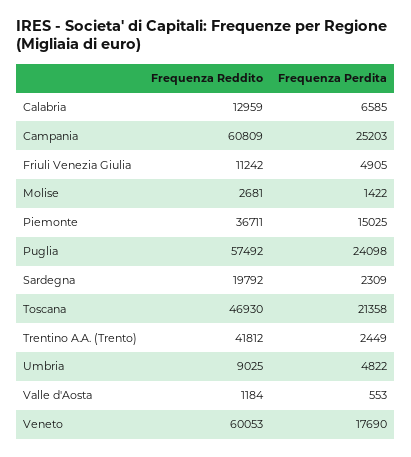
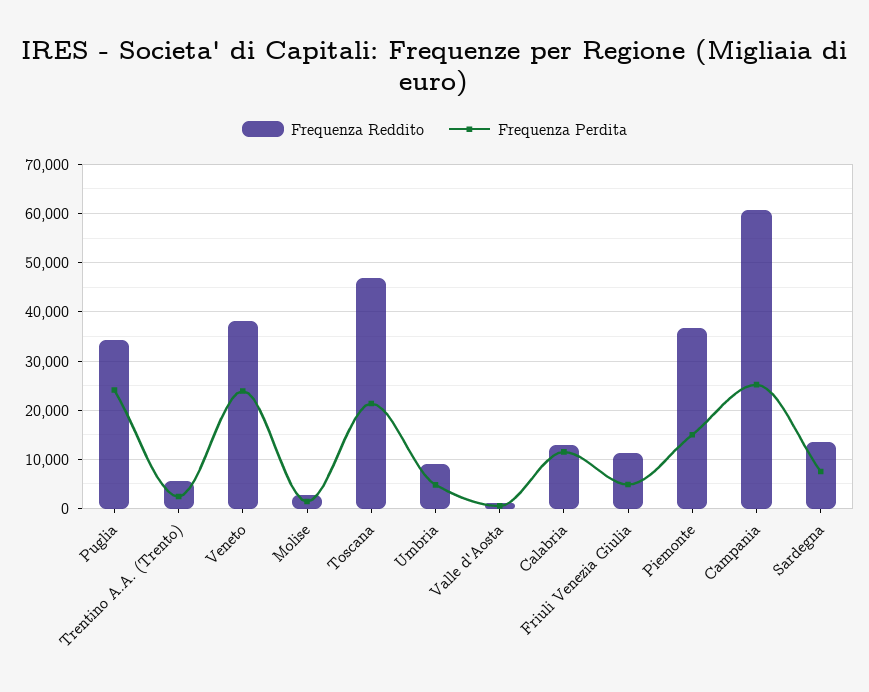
  {
    "Frequenza Reddito": {
      "Calabria": 12959,
      "Campania": 60809,
      "Friuli Venezia Giulia": 11242,
      "Molise": 2681,
      "Piemonte": 36711,
-     "Puglia": 57492,
+     "Puglia": 34000,
-     "Sardegna": 19792,
+     "Sardegna": 14000,
      "Toscana": 46930,
-     "Trentino A.A. (Trento)": 41812,
+     "Trentino A.A. (Trento)": 6000,
      "Umbria": 9025,
      "Valle d'Aosta": 1184,
-     "Veneto": 60053
+     "Veneto": 38000
    },
    "Frequenza Perdita": {
-     "Calabria": 6585,
+     "Calabria": 12000,
      "Campania": 25203,
      "Friuli Venezia Giulia": 4905,
      "Molise": 1422,
      "Piemonte": 15025,
      "Puglia": 24098,
-     "Sardegna": 2309,
+     "Sardegna": 8000,
      "Toscana": 21358,
      "Trentino A.A. (Trento)": 2449,
      "Umbria": 4822,
      "Valle d'Aosta": 553,
-     "Veneto": 17690
+     "Veneto": 24000
    }
  }

